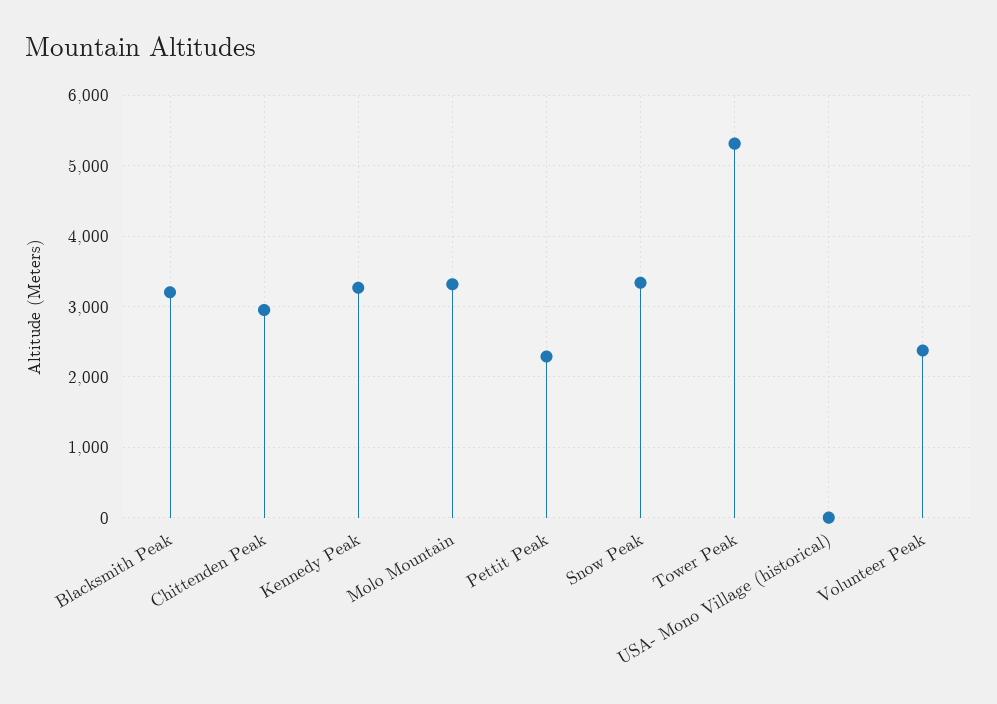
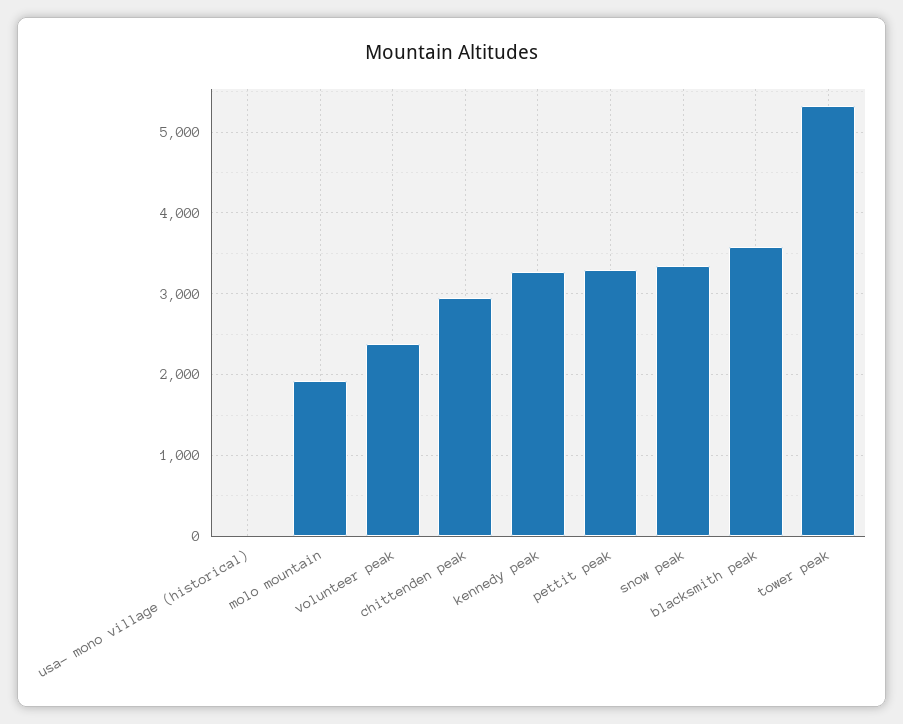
  {
-   "Blacksmith Peak": 3200,
+   "Blacksmith Peak": 3600,
    "Chittenden Peak": 3000,
    "Kennedy Peak": 3300,
-   "Molo Mountain": 3300,
+   "Molo Mountain": 1900,
-   "Pettit Peak": 2300,
+   "Pettit Peak": 3300,
    "Snow Peak": 3300,
    "Tower Peak": 5300,
    "USA- Mono Village (historical)": 0,
    "Volunteer Peak": 2400
  }

